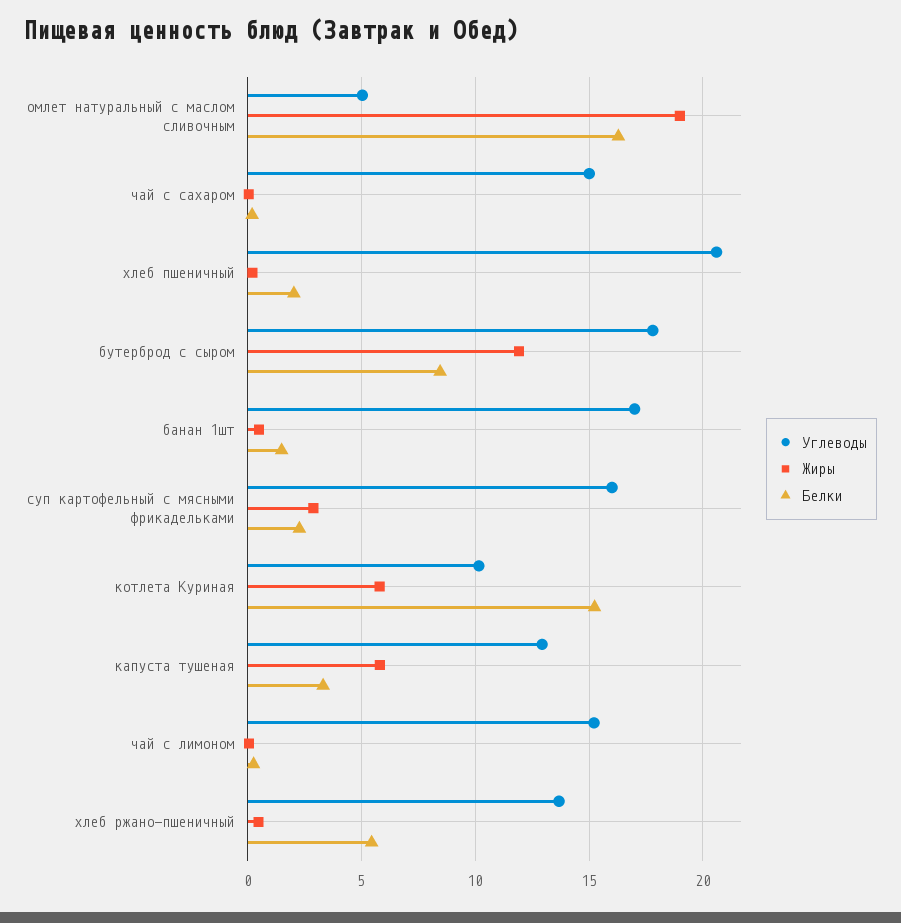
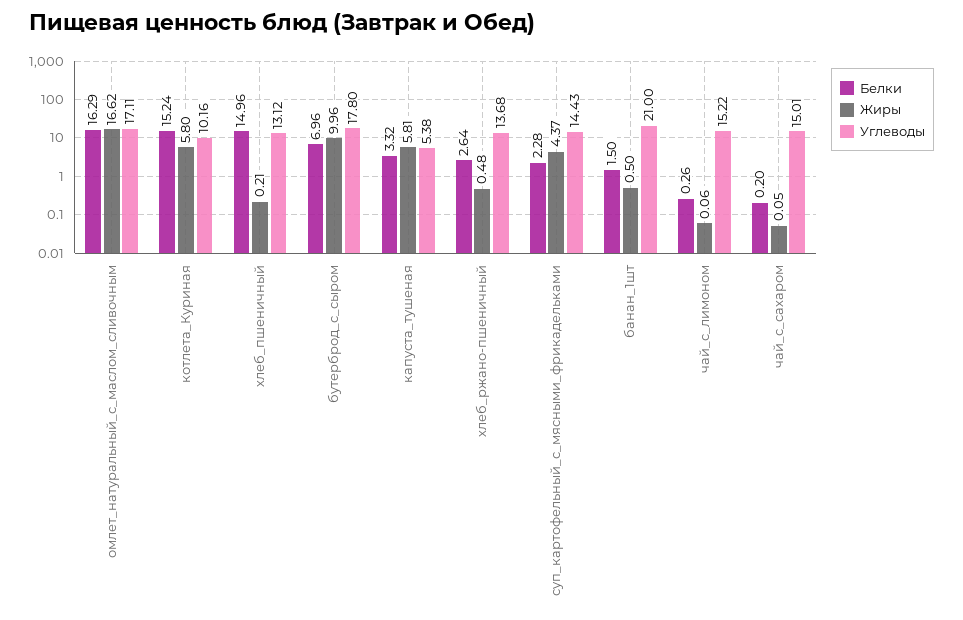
  {
    "Углеводы": {
-     "омлет натуральный с маслом сливочным": 5,
+     "омлет натуральный с маслом сливочным": 17.11,
      "чай с сахаром": 15.01,
-     "хлеб пшеничный": 20.5,
+     "хлеб пшеничный": 13.12,
      "бутерброд с сыром": 17.8,
-     "банан 1шт": 17,
+     "банан 1шт": 21,
-     "суп картофельный с мясными фрикадельками": 16,
+     "суп картофельный с мясными фрикадельками": 14.43,
      "котлета Куриная": 10.16,
-     "капуста тушеная": 13,
+     "капуста тушеная": 5.38,
      "чай с лимоном": 15.22,
      "хлеб ржано-пшеничный": 13.68
    },
    "Жиры": {
-     "омлет натуральный с маслом сливочным": 19,
+     "омлет натуральный с маслом сливочным": 16.62,
      "чай с сахаром": 0.05,
      "хлеб пшеничный": 0.21,
-     "бутерброд с сыром": 12,
+     "бутерброд с сыром": 9.96,
      "банан 1шт": 0.5,
-     "суп картофельный с мясными фрикадельками": 3,
+     "суп картофельный с мясными фрикадельками": 4.37,
      "котлета Куриная": 5.8,
      "капуста тушеная": 5.81,
      "чай с лимоном": 0.06,
      "хлеб ржано-пшеничный": 0.48
    },
    "Белки": {
      "омлет натуральный с маслом сливочным": 16.29,
      "чай с сахаром": 0.2,
-     "хлеб пшеничный": 2,
+     "хлеб пшеничный": 14.96,
-     "бутерброд с сыром": 8.5,
+     "бутерброд с сыром": 6.96,
      "банан 1шт": 1.5,
      "суп картофельный с мясными фрикадельками": 2.28,
      "котлета Куриная": 15.24,
      "капуста тушеная": 3.32,
      "чай с лимоном": 0.26,
-     "хлеб ржано-пшеничный": 5.5
+     "хлеб ржано-пшеничный": 2.64
    }
  }

